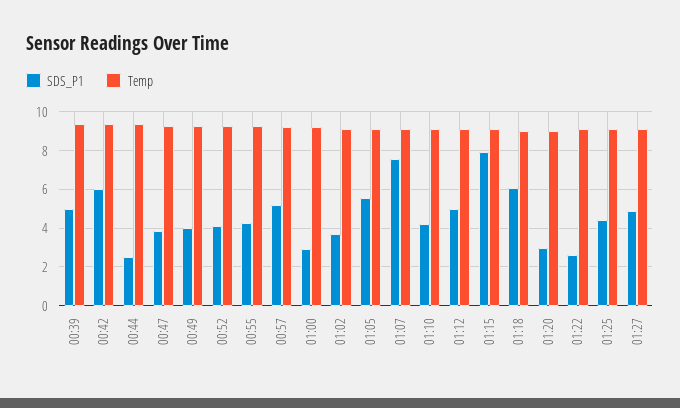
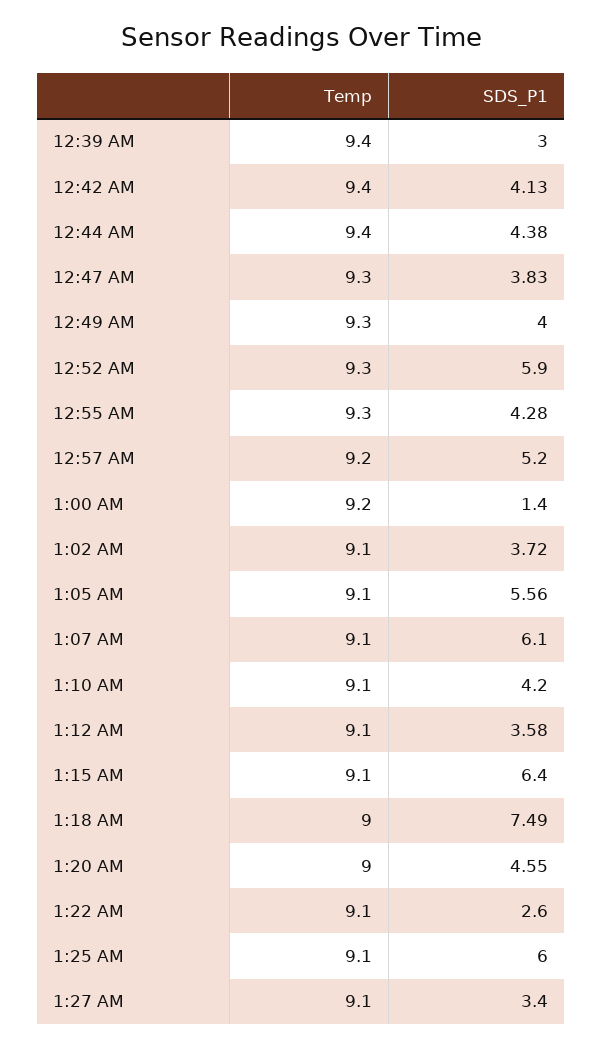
  {
    "SDS_P1": {
-     "00:39": 5,
+     "00:39": 3,
-     "00:42": 6,
+     "00:42": 4.13,
-     "00:44": 2.5,
+     "00:44": 4.38,
      "00:47": 3.83,
      "00:49": 4,
-     "00:52": 4,
+     "00:52": 5.9,
      "00:55": 4.28,
      "00:57": 5.2,
-     "01:00": 3,
+     "01:00": 1.4,
      "01:02": 3.72,
      "01:05": 5.56,
-     "01:07": 7.5,
+     "01:07": 6.1,
      "01:10": 4.2,
-     "01:12": 5,
+     "01:12": 3.58,
-     "01:15": 8,
+     "01:15": 6.4,
-     "01:18": 6,
+     "01:18": 7.49,
-     "01:20": 3,
+     "01:20": 4.55,
      "01:22": 2.6,
-     "01:25": 4.5,
+     "01:25": 6,
-     "01:27": 5
+     "01:27": 3.4
    },
    "Temp": {
      "00:39": 9.4,
      "00:42": 9.4,
      "00:44": 9.4,
      "00:47": 9.3,
      "00:49": 9.3,
      "00:52": 9.3,
      "00:55": 9.3,
      "00:57": 9.2,
      "01:00": 9.2,
      "01:02": 9.1,
      "01:05": 9.1,
      "01:07": 9.1,
      "01:10": 9.1,
      "01:12": 9.1,
      "01:15": 9.1,
      "01:18": 9,
      "01:20": 9,
      "01:22": 9.1,
      "01:25": 9.1,
      "01:27": 9.1
    }
  }

